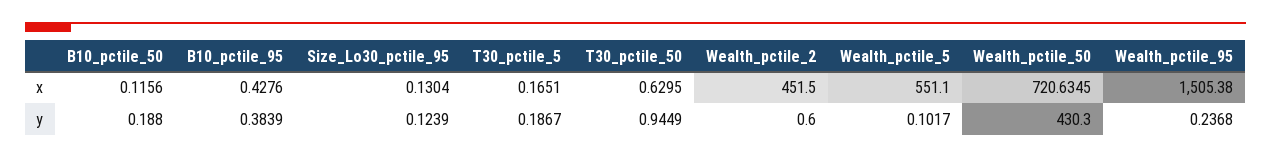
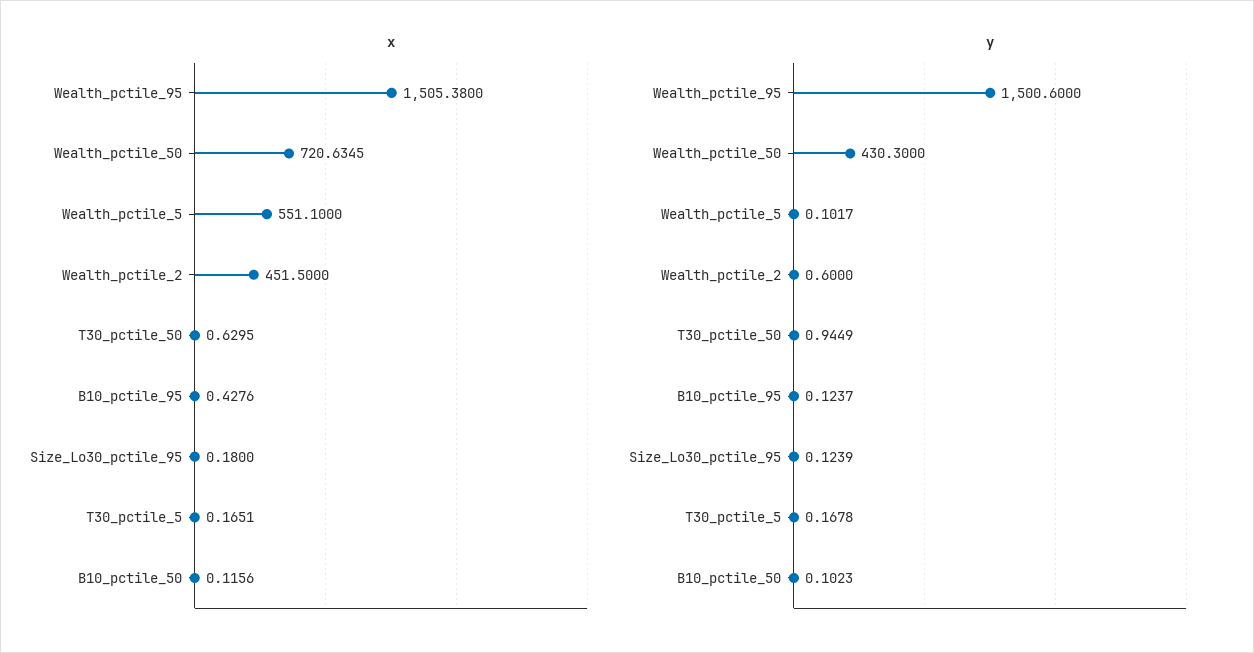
  {
    "x": {
      "B10_pctile_50": 0.1156,
      "B10_pctile_95": 0.4276,
-     "Size_Lo30_pctile_95": 0.1304,
+     "Size_Lo30_pctile_95": 0.18,
      "T30_pctile_5": 0.1651,
      "T30_pctile_50": 0.6295,
      "Wealth_pctile_2": 451.5,
      "Wealth_pctile_5": 551.1,
      "Wealth_pctile_50": 720.6345,
      "Wealth_pctile_95": 1505.38
    },
    "y": {
-     "B10_pctile_50": 0.188,
+     "B10_pctile_50": 0.1023,
-     "B10_pctile_95": 0.3839,
+     "B10_pctile_95": 0.1237,
      "Size_Lo30_pctile_95": 0.1239,
-     "T30_pctile_5": 0.1867,
+     "T30_pctile_5": 0.1678,
      "T30_pctile_50": 0.9449,
      "Wealth_pctile_2": 0.6,
      "Wealth_pctile_5": 0.1017,
      "Wealth_pctile_50": 430.3,
-     "Wealth_pctile_95": 0.2368
+     "Wealth_pctile_95": 1500.6
    }
  }

